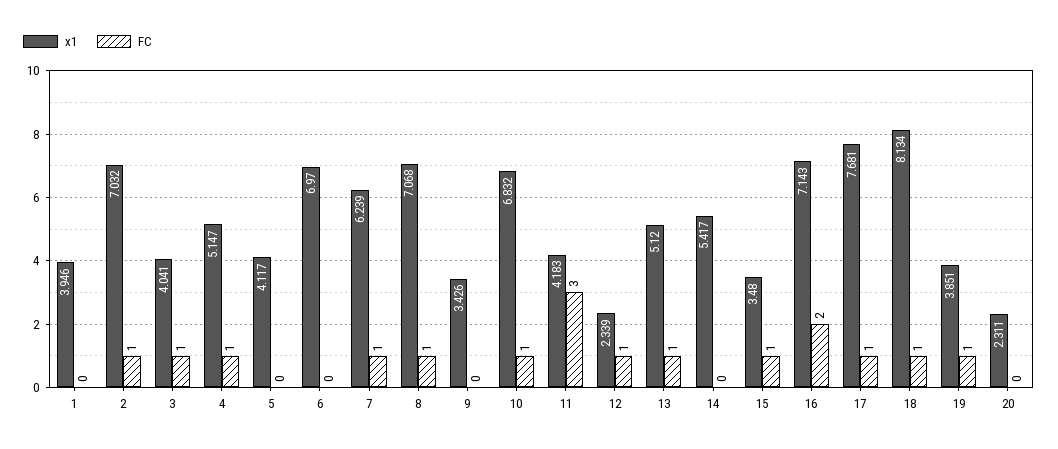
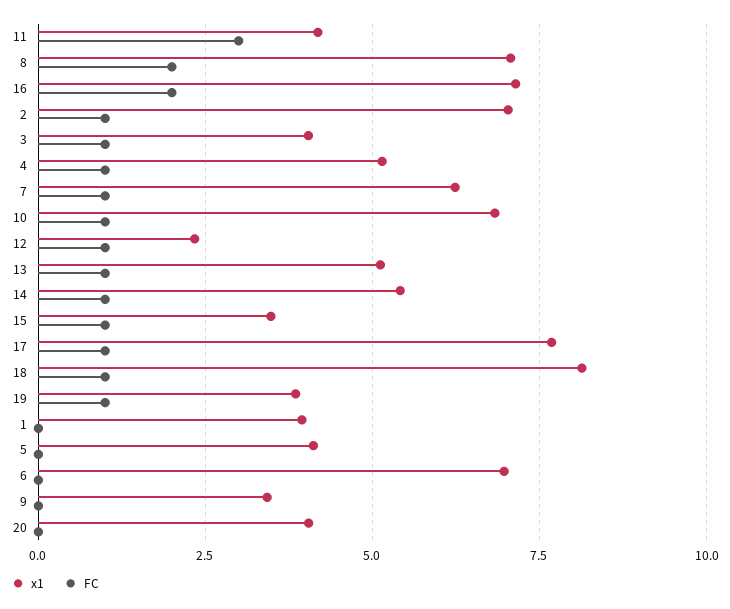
  {
    "x1": {
      "1": 3.946,
      "2": 7.032,
      "3": 4.041,
      "4": 5.147,
      "5": 4.117,
      "6": 6.97,
      "7": 6.239,
      "8": 7.068,
      "9": 3.426,
      "10": 6.832,
      "11": 4.183,
      "12": 2.339,
      "13": 5.12,
      "14": 5.417,
      "15": 3.48,
      "16": 7.143,
      "17": 7.681,
      "18": 8.134,
      "19": 3.851,
-     "20": 2.311
+     "20": 4
    },
    "FC": {
      "1": 0,
      "2": 1,
      "3": 1,
      "4": 1,
      "5": 0,
      "6": 0,
      "7": 1,
-     "8": 1,
+     "8": 2,
      "9": 0,
      "10": 1,
      "11": 3,
      "12": 1,
      "13": 1,
-     "14": 0,
+     "14": 1,
      "15": 1,
      "16": 2,
      "17": 1,
      "18": 1,
      "19": 1,
      "20": 0
    }
  }

